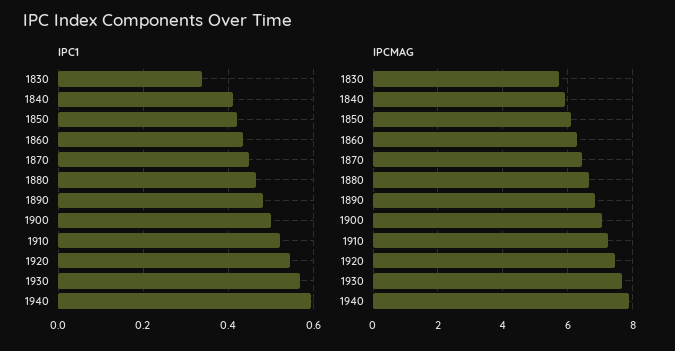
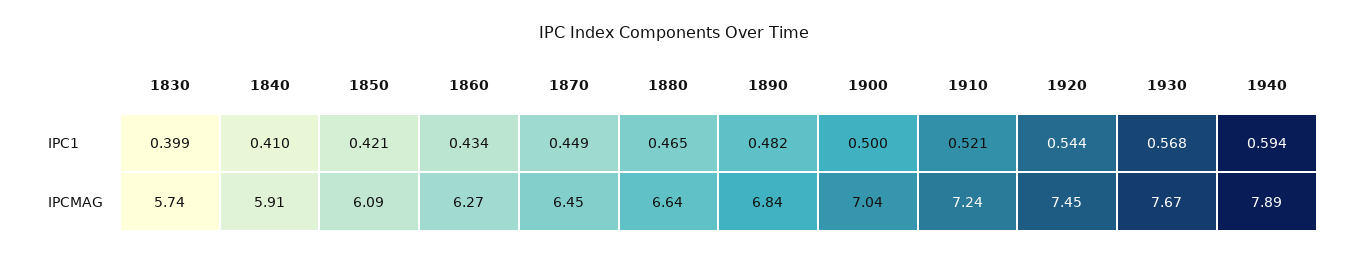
  {
    "IPC1": {
-     "1830": 0.34,
+     "1830": 0.399,
      "1840": 0.41,
      "1850": 0.421,
      "1860": 0.434,
      "1870": 0.449,
      "1880": 0.465,
      "1890": 0.482,
      "1900": 0.5,
      "1910": 0.521,
      "1920": 0.544,
      "1930": 0.568,
      "1940": 0.594
    },
    "IPCMAG": {
      "1830": 5.74,
      "1840": 5.91,
      "1850": 6.09,
      "1860": 6.27,
      "1870": 6.45,
      "1880": 6.64,
      "1890": 6.84,
      "1900": 7.04,
      "1910": 7.24,
      "1920": 7.45,
      "1930": 7.67,
      "1940": 7.89
    }
  }

